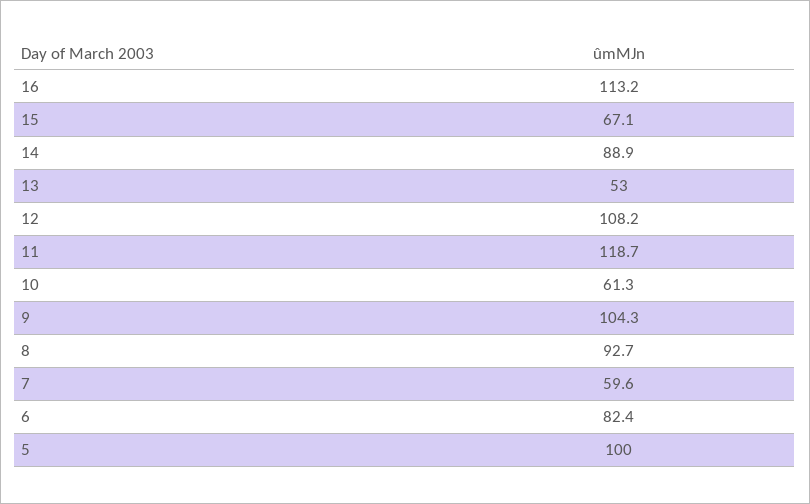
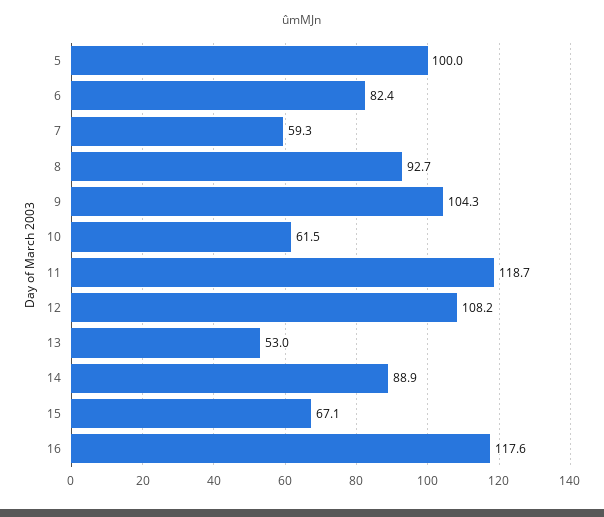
  {
-   "16": 113.2,
+   "16": 117.6,
    "15": 67.1,
    "14": 88.9,
    "13": 53,
    "12": 108.2,
    "11": 118.7,
-   "10": 61.3,
+   "10": 61.5,
    "9": 104.3,
    "8": 92.7,
-   "7": 59.6,
+   "7": 59.3,
    "6": 82.4,
    "5": 100
  }

